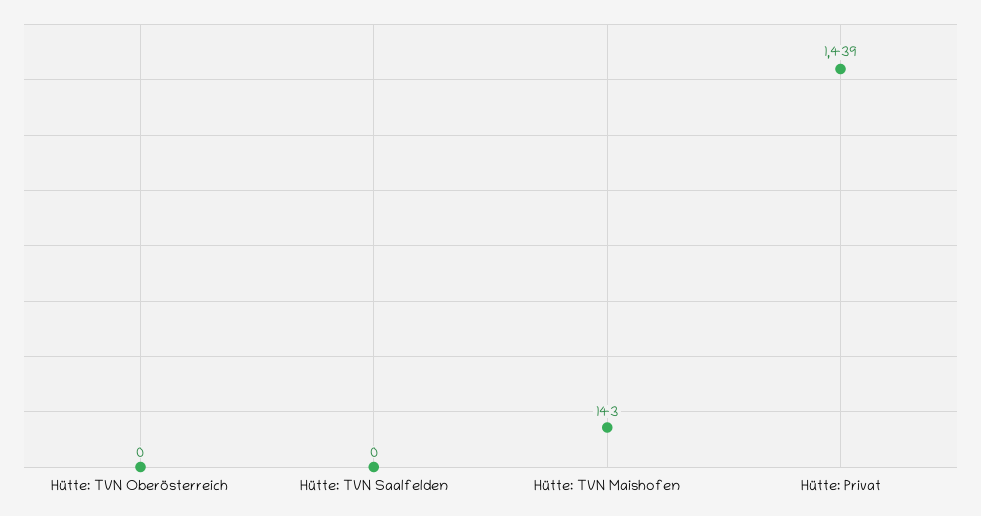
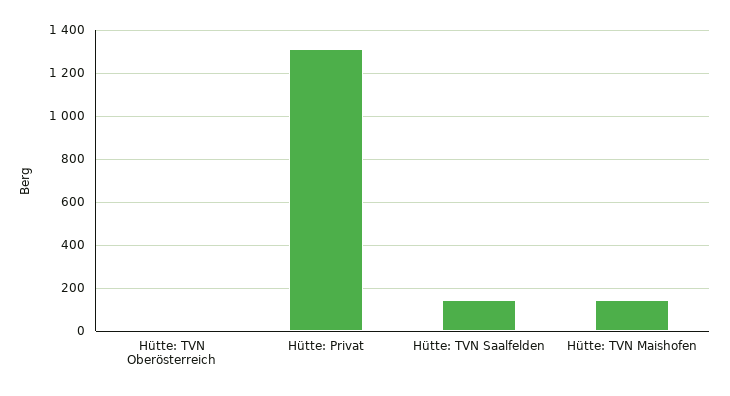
  {
    "Hütte: TVN Oberösterreich": 0,
-   "Hütte: TVN Saalfelden": 0,
+   "Hütte: TVN Saalfelden": 150,
    "Hütte: TVN Maishofen": 143,
-   "Hütte: Privat": 1439
+   "Hütte: Privat": 1300
  }

